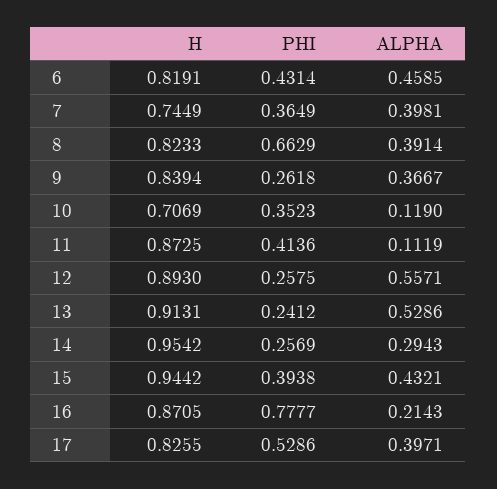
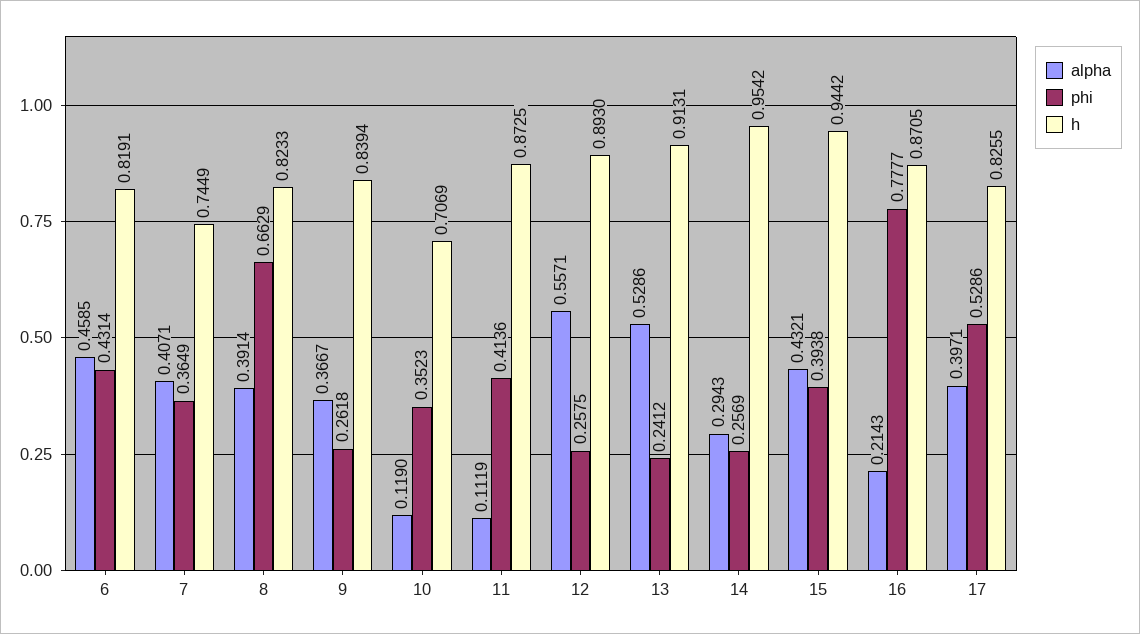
  {
    "H": {
      "6": 0.8191,
      "7": 0.7449,
      "8": 0.8233,
      "9": 0.8394,
      "10": 0.7069,
      "11": 0.8725,
      "12": 0.893,
      "13": 0.9131,
      "14": 0.9542,
      "15": 0.9442,
      "16": 0.8705,
      "17": 0.8255
    },
    "PHI": {
      "6": 0.4314,
      "7": 0.3649,
      "8": 0.6629,
      "9": 0.2618,
      "10": 0.3523,
      "11": 0.4136,
      "12": 0.2575,
      "13": 0.2412,
      "14": 0.2569,
      "15": 0.3938,
      "16": 0.7777,
      "17": 0.5286
    },
    "ALPHA": {
      "6": 0.4585,
-     "7": 0.3981,
+     "7": 0.4071,
      "8": 0.3914,
      "9": 0.3667,
      "10": 0.119,
      "11": 0.1119,
      "12": 0.5571,
      "13": 0.5286,
      "14": 0.2943,
      "15": 0.4321,
      "16": 0.2143,
      "17": 0.3971
    }
  }

